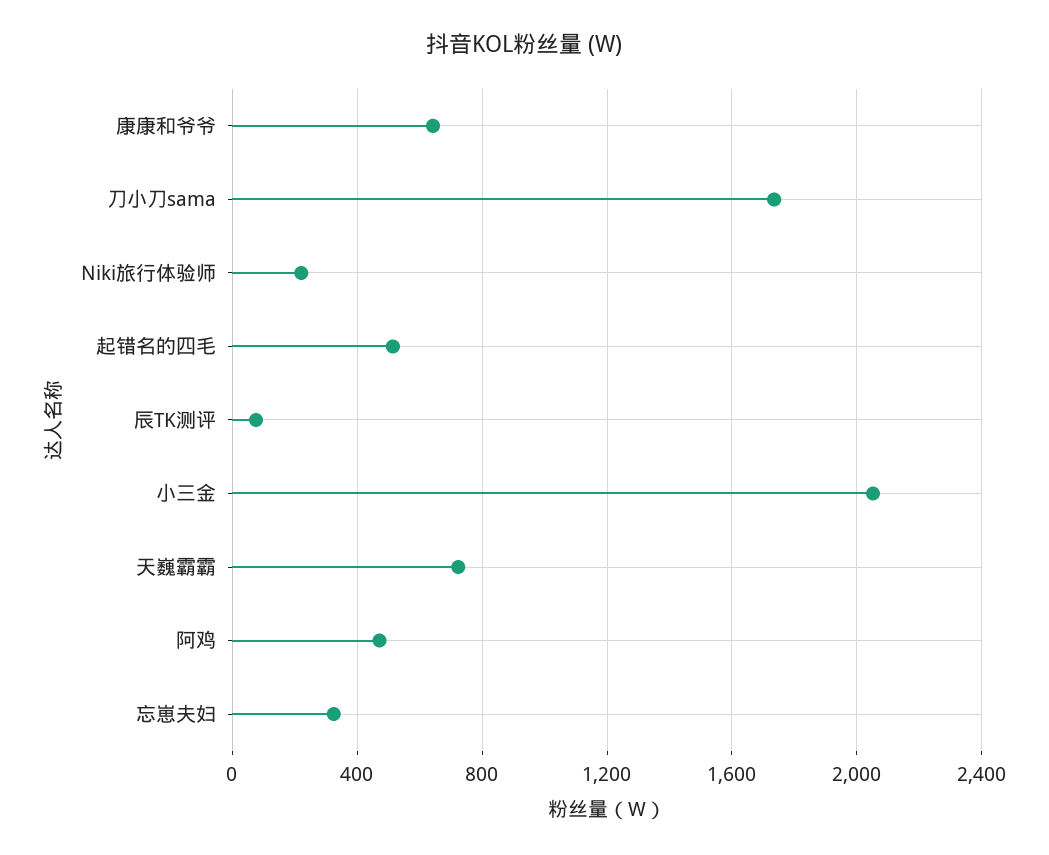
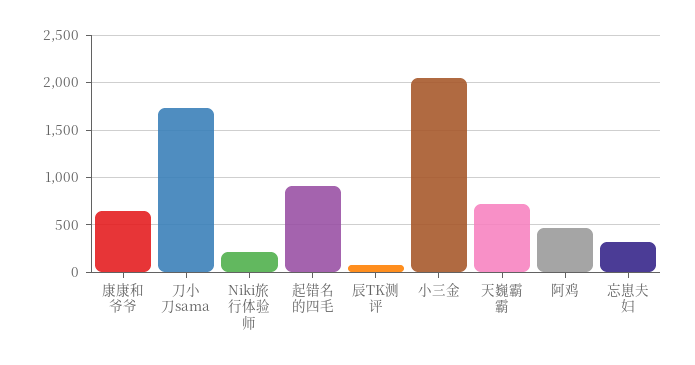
  {
    "康康和爷爷": 650,
    "刀小刀sama": 1750,
    "Niki旅行体验师": 200,
-   "起错名的四毛": 500,
+   "起错名的四毛": 900,
    "辰TK测评": 100,
    "小三金": 2050,
    "天巍霸霸": 700,
    "阿鸡": 450,
    "忘崽夫妇": 300
  }

